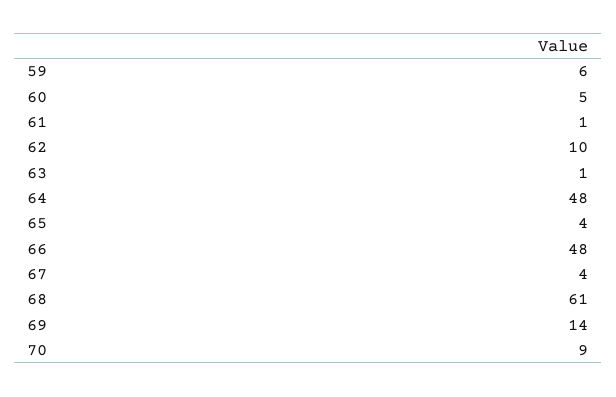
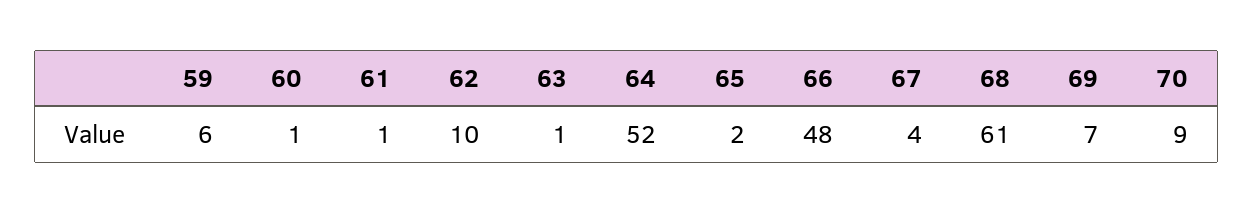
  {
    "59": 6,
-   "60": 5,
+   "60": 1,
    "61": 1,
    "62": 10,
    "63": 1,
-   "64": 48,
+   "64": 52,
-   "65": 4,
+   "65": 2,
    "66": 48,
    "67": 4,
    "68": 61,
-   "69": 14,
+   "69": 7,
    "70": 9
  }

